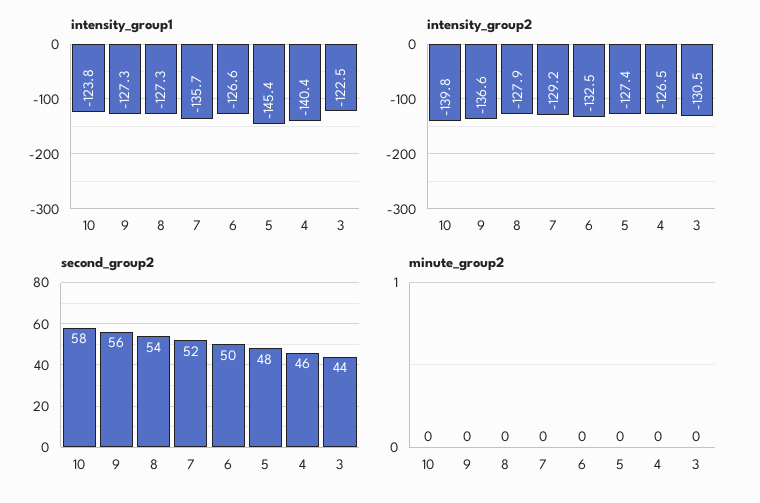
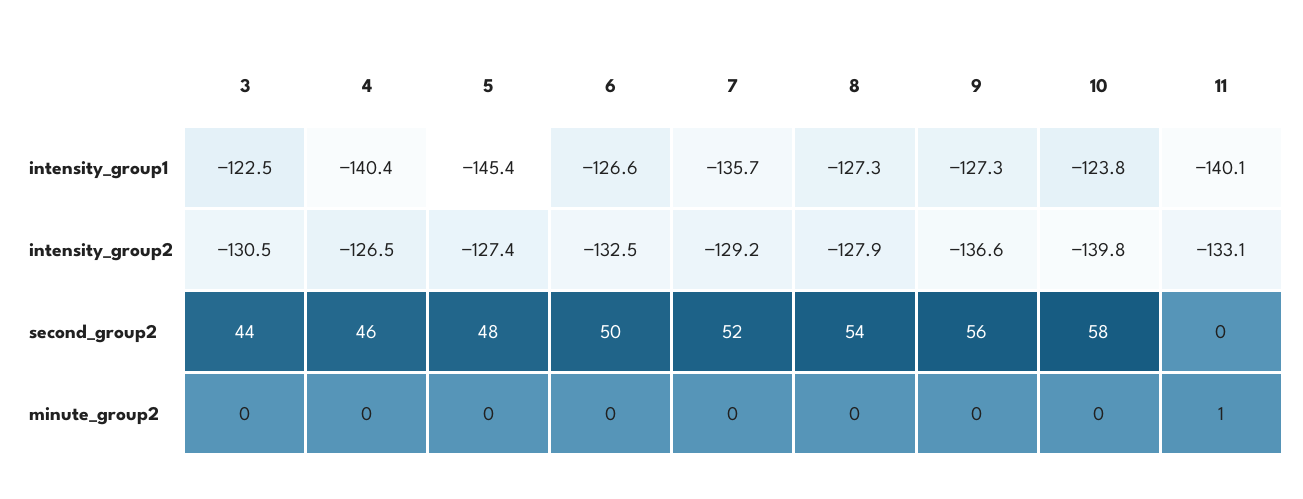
  {
    "intensity_group1": {
      "10": -123.8,
      "9": -127.3,
      "8": -127.3,
      "7": -135.7,
      "6": -126.6,
      "5": -145.4,
      "4": -140.4,
-     "3": -122.5
+     "3": -122.5,
+     "11": -140.1
    },
    "intensity_group2": {
      "10": -139.8,
      "9": -136.6,
      "8": -127.9,
      "7": -129.2,
      "6": -132.5,
      "5": -127.4,
      "4": -126.5,
-     "3": -130.5
+     "3": -130.5,
+     "11": -133.1
    },
    "second_group2": {
      "10": 58,
      "9": 56,
      "8": 54,
      "7": 52,
      "6": 50,
      "5": 48,
      "4": 46,
-     "3": 44
+     "3": 44,
+     "11": 0
    },
    "minute_group2": {
      "10": 0,
      "9": 0,
      "8": 0,
      "7": 0,
      "6": 0,
      "5": 0,
      "4": 0,
-     "3": 0
+     "3": 0,
+     "11": 1
    }
  }

